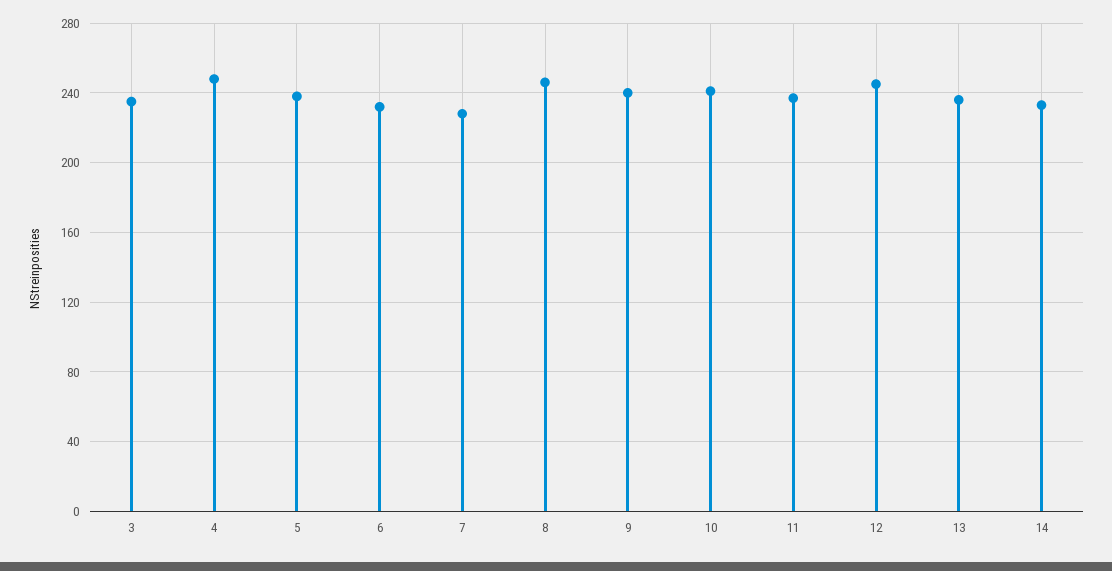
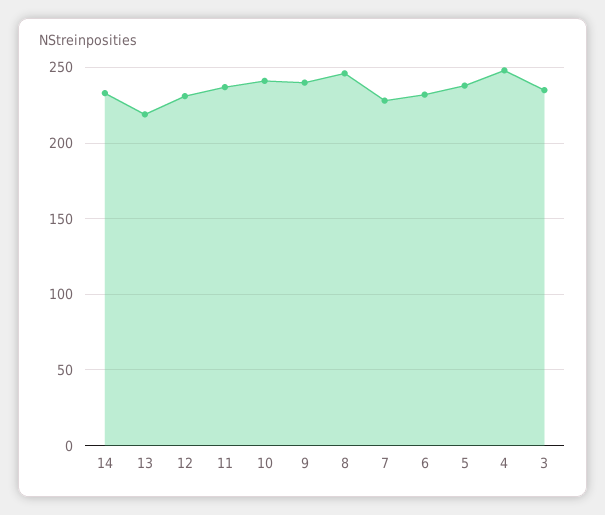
  {
    "3": 235,
    "4": 250,
    "5": 240,
    "6": 230,
    "7": 230,
    "8": 245,
    "9": 240,
    "10": 240,
    "11": 235,
-   "12": 245,
+   "12": 230,
-   "13": 235,
+   "13": 220,
    "14": 235
  }

